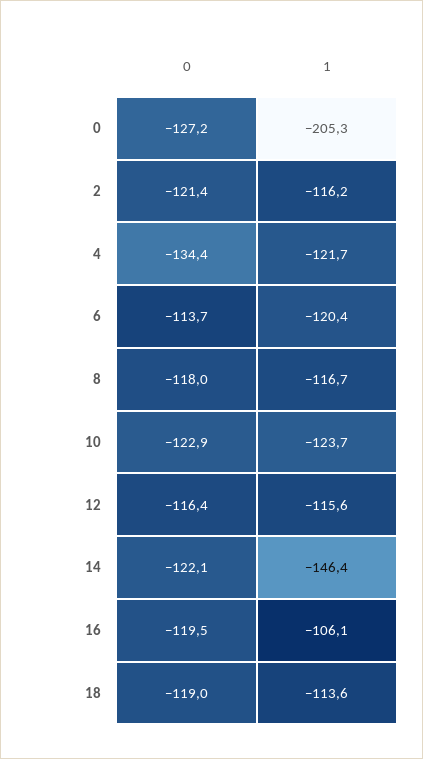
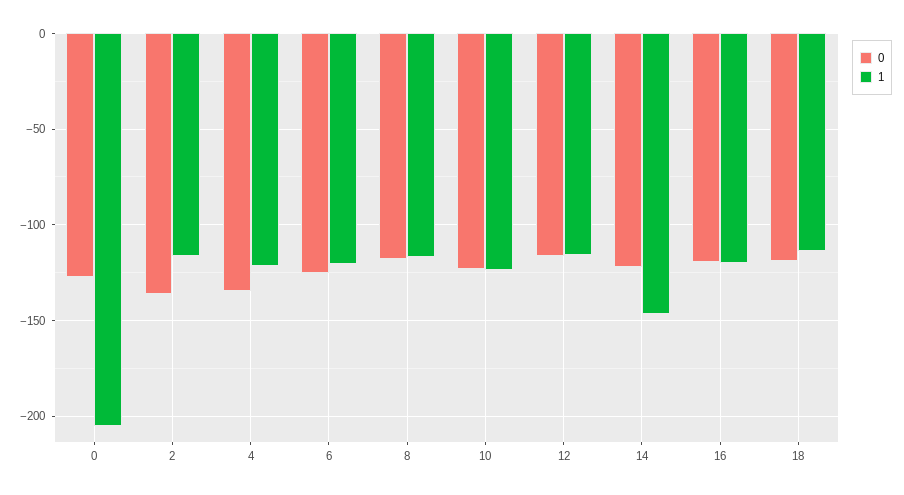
  {
    "0": {
      "0": -127.2,
-     "2": -121.4,
+     "2": -135,
      "4": -134.4,
-     "6": -113.7,
+     "6": -125,
      "8": -118,
      "10": -122.9,
      "12": -116.4,
      "14": -122.1,
      "16": -119.5,
      "18": -119
    },
    "1": {
      "0": -205.3,
      "2": -116.2,
      "4": -121.7,
      "6": -120.4,
      "8": -116.7,
      "10": -123.7,
      "12": -115.6,
      "14": -146.4,
-     "16": -106.1,
+     "16": -120,
      "18": -113.6
    }
  }

